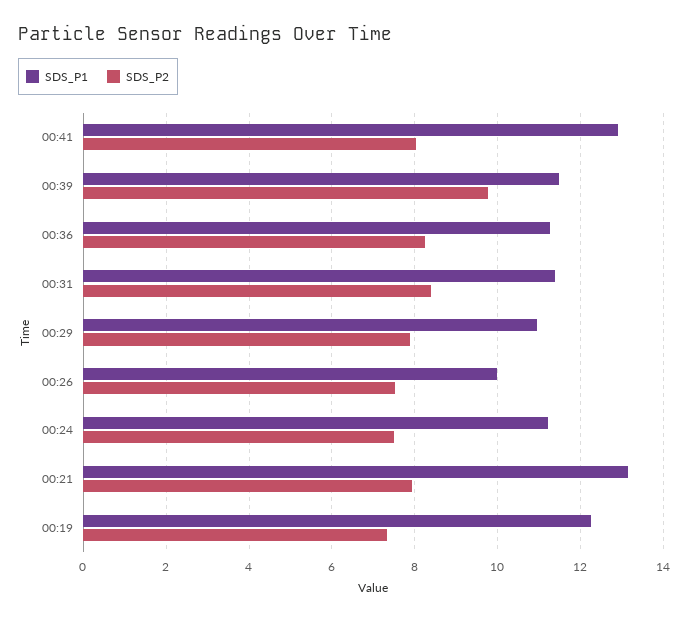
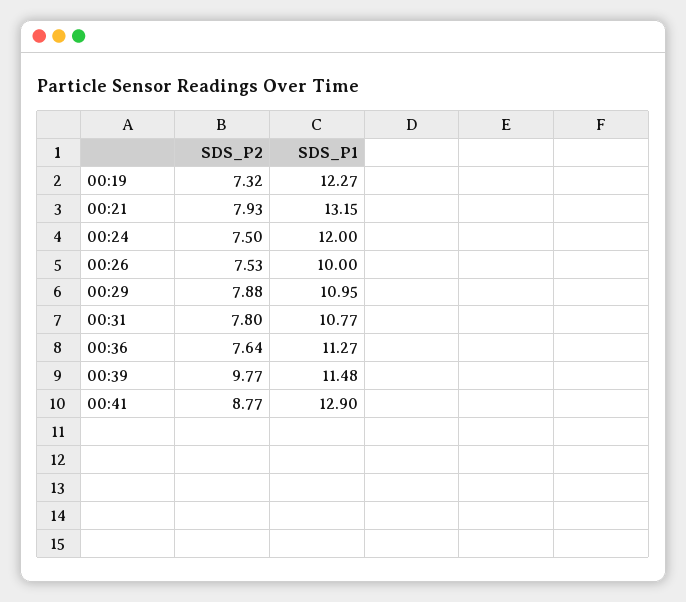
  {
    "SDS_P1": {
      "00:41": 12.9,
      "00:39": 11.48,
      "00:36": 11.27,
-     "00:31": 11.4,
+     "00:31": 10.77,
      "00:29": 10.95,
      "00:26": 10,
-     "00:24": 11.2,
+     "00:24": 12,
      "00:21": 13.15,
      "00:19": 12.27
    },
    "SDS_P2": {
-     "00:41": 8,
+     "00:41": 8.77,
      "00:39": 9.77,
-     "00:36": 8.2,
+     "00:36": 7.64,
-     "00:31": 8.4,
+     "00:31": 7.8,
      "00:29": 7.88,
      "00:26": 7.53,
      "00:24": 7.5,
      "00:21": 7.93,
      "00:19": 7.32
    }
  }

